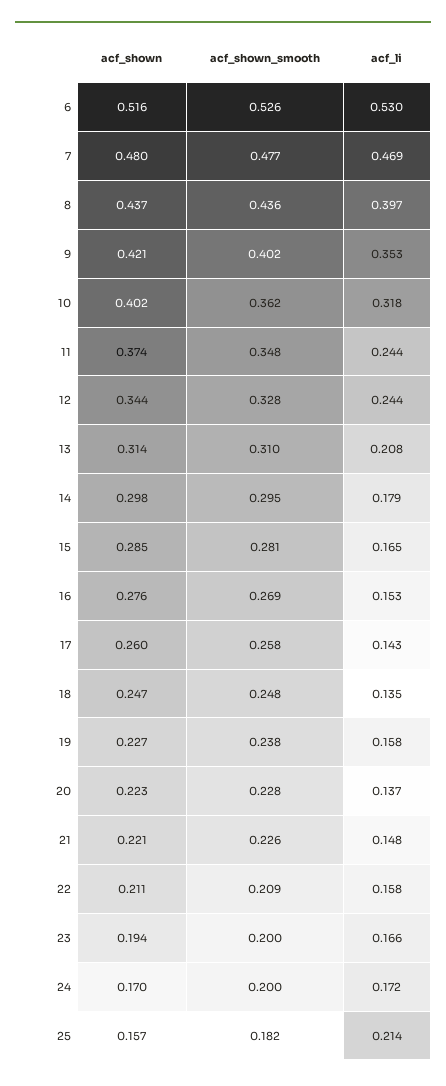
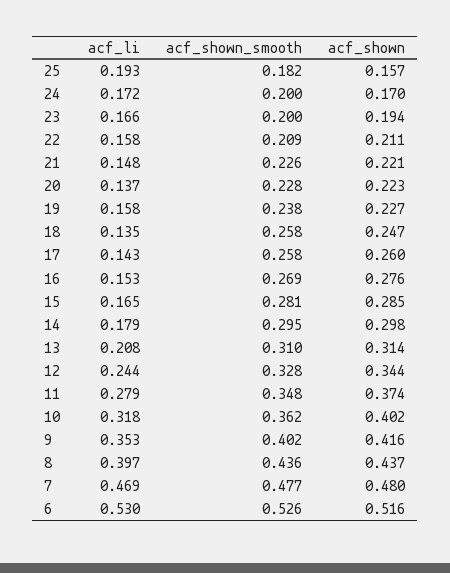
  {
    "acf_shown": {
      "6": 0.516,
      "7": 0.48,
      "8": 0.437,
-     "9": 0.421,
+     "9": 0.416,
      "10": 0.402,
      "11": 0.374,
      "12": 0.344,
      "13": 0.314,
      "14": 0.298,
      "15": 0.285,
      "16": 0.276,
      "17": 0.26,
      "18": 0.247,
      "19": 0.227,
      "20": 0.223,
      "21": 0.221,
      "22": 0.211,
      "23": 0.194,
      "24": 0.17,
      "25": 0.157
    },
    "acf_shown_smooth": {
      "6": 0.526,
      "7": 0.477,
      "8": 0.436,
      "9": 0.402,
      "10": 0.362,
      "11": 0.348,
      "12": 0.328,
      "13": 0.31,
      "14": 0.295,
      "15": 0.281,
      "16": 0.269,
      "17": 0.258,
-     "18": 0.248,
+     "18": 0.258,
      "19": 0.238,
      "20": 0.228,
      "21": 0.226,
      "22": 0.209,
      "23": 0.2,
      "24": 0.2,
      "25": 0.182
    },
    "acf_li": {
      "6": 0.53,
      "7": 0.469,
      "8": 0.397,
      "9": 0.353,
      "10": 0.318,
-     "11": 0.244,
+     "11": 0.279,
      "12": 0.244,
      "13": 0.208,
      "14": 0.179,
      "15": 0.165,
      "16": 0.153,
      "17": 0.143,
      "18": 0.135,
      "19": 0.158,
      "20": 0.137,
      "21": 0.148,
      "22": 0.158,
      "23": 0.166,
      "24": 0.172,
-     "25": 0.214
+     "25": 0.193
    }
  }

